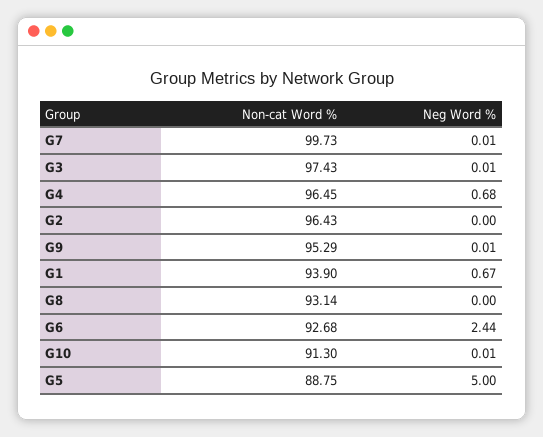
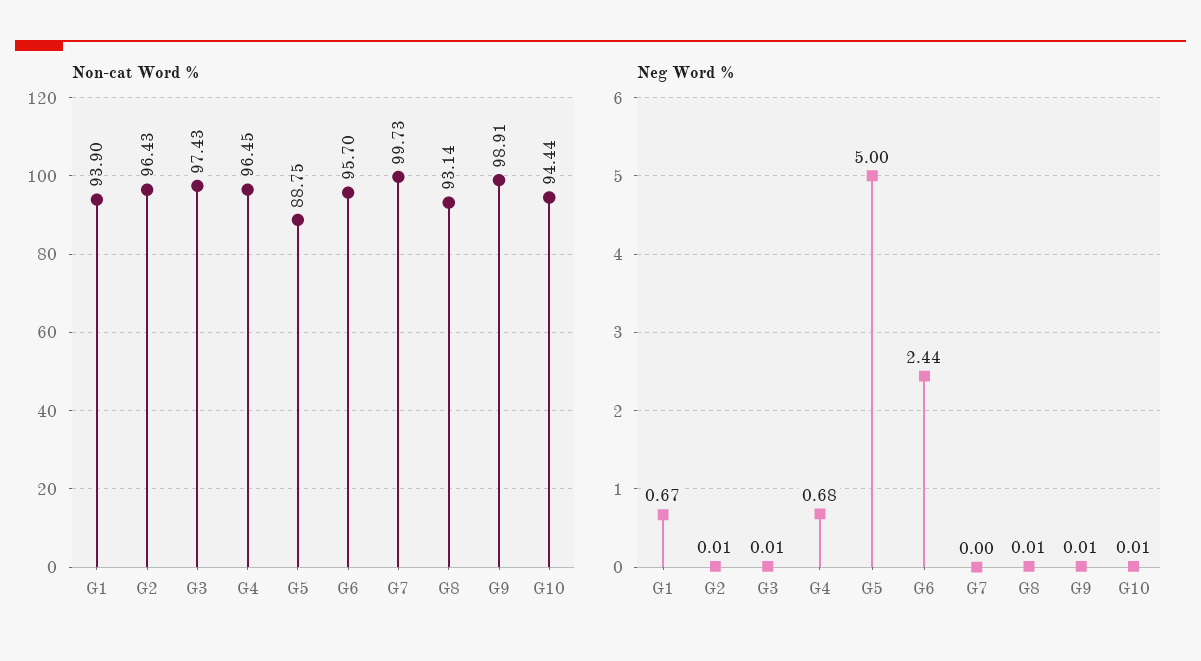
  {
    "Non-cat Word %": {
      "G7": 99.73,
      "G3": 97.43,
      "G4": 96.45,
      "G2": 96.43,
-     "G9": 95.29,
+     "G9": 98.91,
      "G1": 93.9,
      "G8": 93.14,
-     "G6": 92.68,
+     "G6": 95.7,
-     "G10": 91.3,
+     "G10": 94.44,
      "G5": 88.75
    },
    "Neg Word %": {
-     "G7": 0.01,
+     "G7": 0,
      "G3": 0.01,
      "G4": 0.68,
-     "G2": 0,
+     "G2": 0.01,
      "G9": 0.01,
      "G1": 0.67,
-     "G8": 0,
+     "G8": 0.01,
      "G6": 2.44,
      "G10": 0.01,
      "G5": 5
    }
  }

